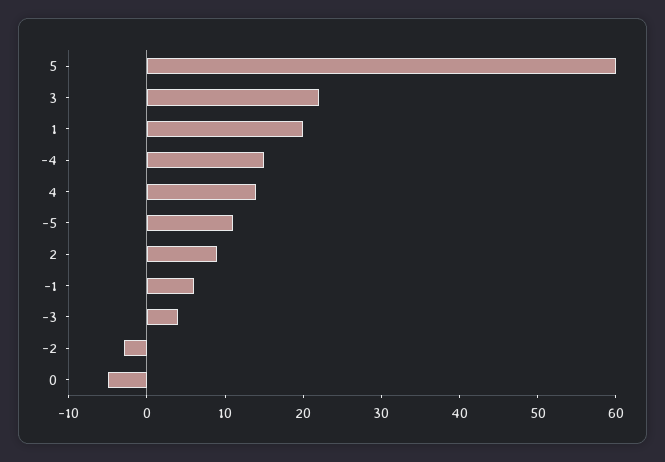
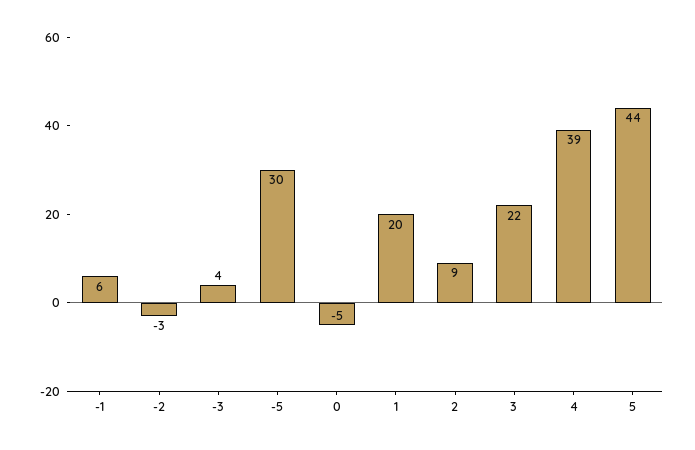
  {
-   "5": 60,
+   "5": 44,
    "3": 22,
    "1": 20,
-   "-4": 15,
-   "4": 15,
+   "4": 39,
-   "-5": 10,
+   "-5": 30,
    "2": 9,
    "-1": 6,
    "-3": 4,
    "-2": -3,
    "0": -5
  }

